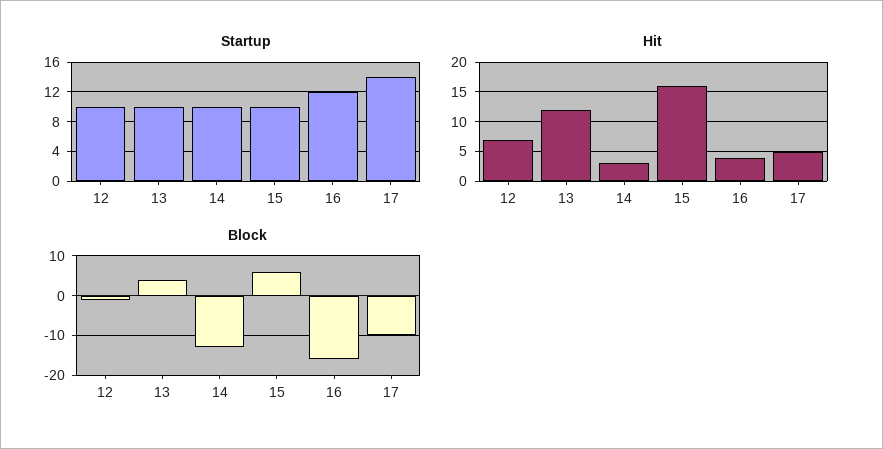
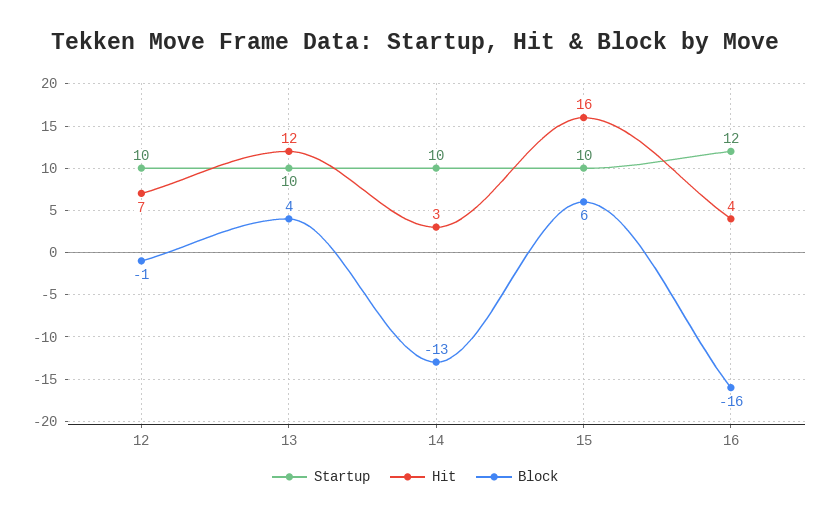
  {
    "Startup": {
      "12": 10,
      "13": 10,
      "14": 10,
      "15": 10,
-     "16": 12,
+     "16": 12
-     "17": 14
    },
    "Hit": {
      "12": 7,
      "13": 12,
      "14": 3,
      "15": 16,
-     "16": 4,
+     "16": 4
-     "17": 5
    },
    "Block": {
      "12": -1,
      "13": 4,
      "14": -13,
      "15": 6,
-     "16": -16,
+     "16": -16
-     "17": -10
    }
  }

